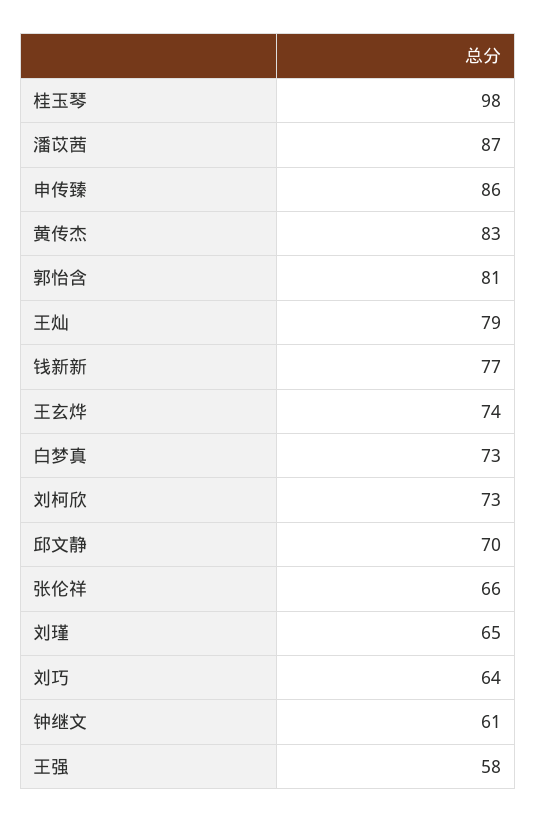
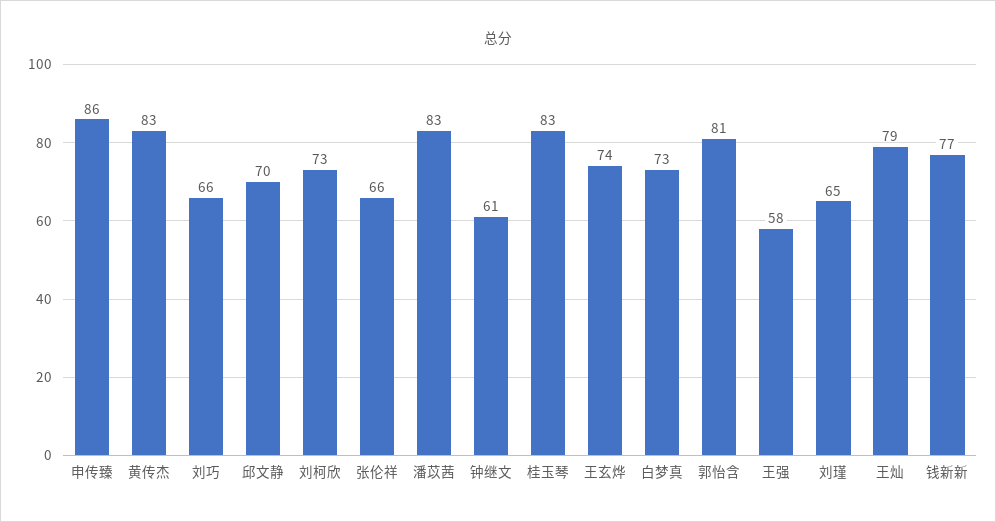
  {
-   "桂玉琴": 98,
+   "桂玉琴": 83,
-   "潘苡茜": 87,
+   "潘苡茜": 83,
    "申传臻": 86,
    "黄传杰": 83,
    "郭怡含": 81,
    "王灿": 79,
    "钱新新": 77,
    "王玄烨": 74,
    "白梦真": 73,
    "刘柯欣": 73,
    "邱文静": 70,
    "张伦祥": 66,
    "刘瑾": 65,
-   "刘巧": 64,
+   "刘巧": 66,
    "钟继文": 61,
    "王强": 58
  }

